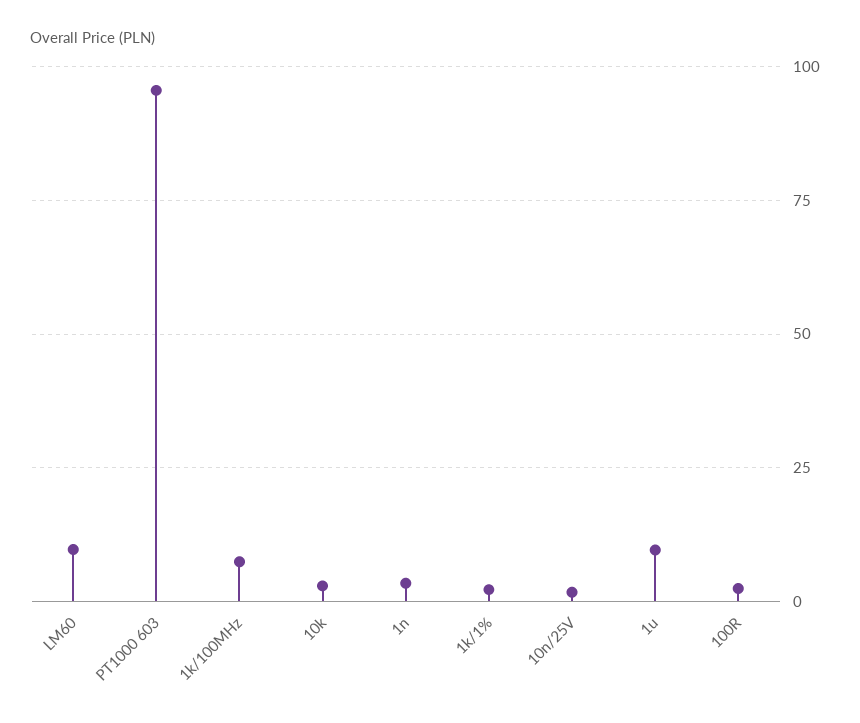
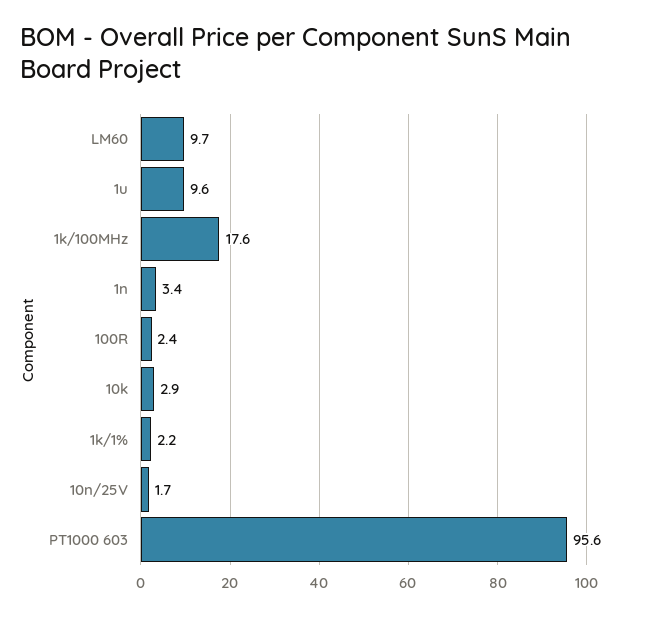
  {
    "LM60": 9.7,
    "PT1000 603": 95.6,
-   "1k/100MHz": 7.5,
+   "1k/100MHz": 17.6,
    "10k": 2.9,
    "1n": 3.4,
    "1k/1%": 2.2,
    "10n/25V": 1.7,
    "1u": 9.6,
    "100R": 2.4
  }

